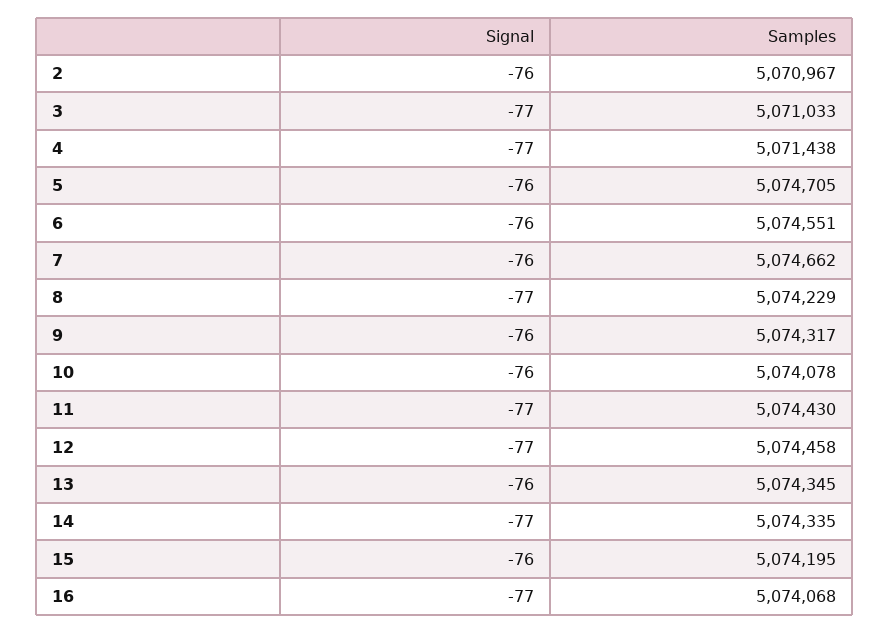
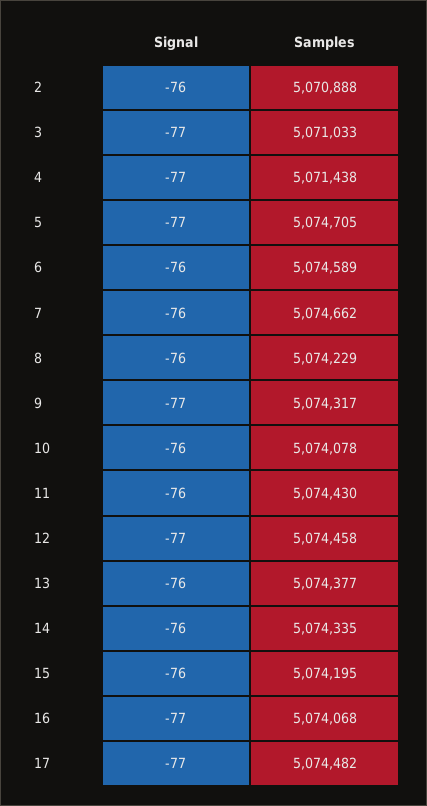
  {
    "Signal": {
      "2": -76,
      "3": -77,
      "4": -77,
-     "5": -76,
+     "5": -77,
      "6": -76,
      "7": -76,
-     "8": -77,
+     "8": -76,
-     "9": -76,
+     "9": -77,
      "10": -76,
-     "11": -77,
+     "11": -76,
      "12": -77,
      "13": -76,
-     "14": -77,
+     "14": -76,
      "15": -76,
-     "16": -77
+     "16": -77,
+     "17": -77
    },
    "Samples": {
-     "2": 5070967,
+     "2": 5070888,
      "3": 5071033,
      "4": 5071438,
      "5": 5074705,
-     "6": 5074551,
+     "6": 5074589,
      "7": 5074662,
      "8": 5074229,
      "9": 5074317,
      "10": 5074078,
      "11": 5074430,
      "12": 5074458,
-     "13": 5074345,
+     "13": 5074377,
      "14": 5074335,
      "15": 5074195,
-     "16": 5074068
+     "16": 5074068,
+     "17": 5074482
    }
  }

